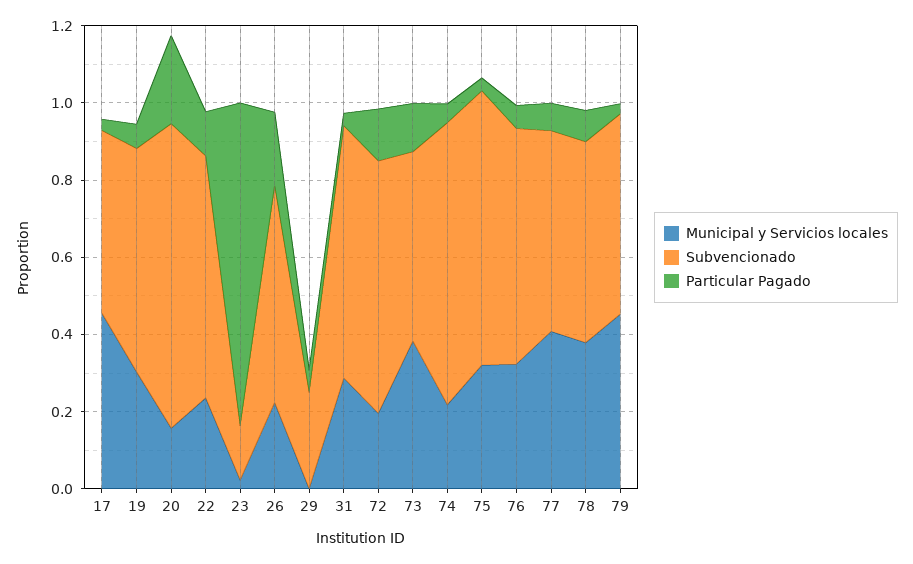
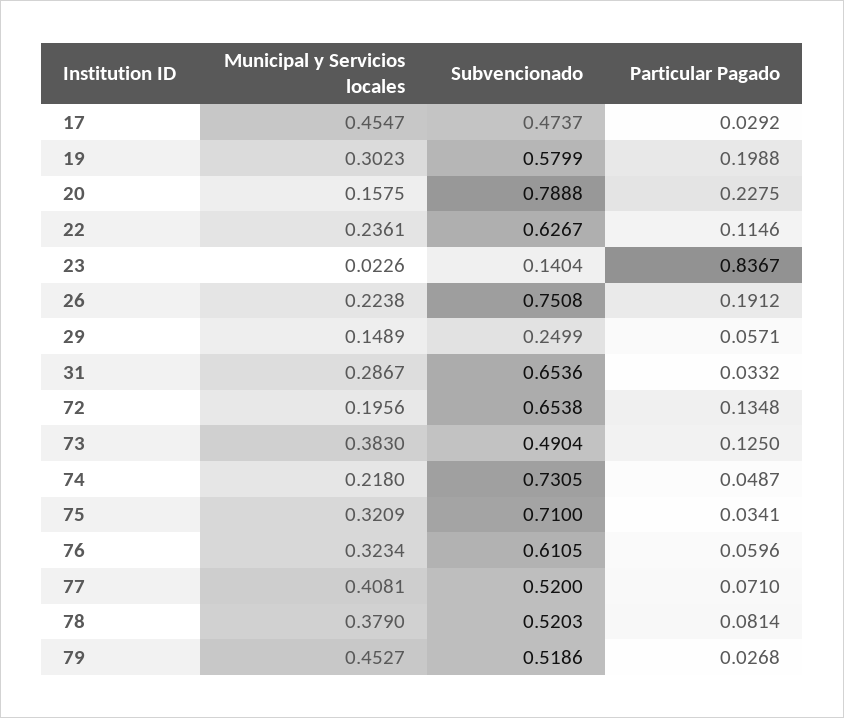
  {
    "Municipal y Servicios locales": {
      "17": 0.4547,
      "19": 0.3023,
      "20": 0.1575,
      "22": 0.2361,
      "23": 0.0226,
      "26": 0.2238,
-     "29": 0,
+     "29": 0.1489,
      "31": 0.2867,
      "72": 0.1956,
      "73": 0.383,
      "74": 0.218,
      "75": 0.3209,
      "76": 0.3234,
      "77": 0.4081,
      "78": 0.379,
      "79": 0.4527
    },
    "Subvencionado": {
      "17": 0.4737,
      "19": 0.5799,
      "20": 0.7888,
      "22": 0.6267,
      "23": 0.1404,
-     "26": 0.55,
+     "26": 0.7508,
      "29": 0.2499,
      "31": 0.6536,
      "72": 0.6538,
      "73": 0.4904,
      "74": 0.7305,
      "75": 0.71,
      "76": 0.6105,
      "77": 0.52,
      "78": 0.5203,
      "79": 0.5186
    },
    "Particular Pagado": {
      "17": 0.0292,
-     "19": 0.05,
+     "19": 0.1988,
      "20": 0.2275,
      "22": 0.1146,
      "23": 0.8367,
      "26": 0.1912,
      "29": 0.0571,
      "31": 0.0332,
      "72": 0.1348,
      "73": 0.125,
      "74": 0.0487,
      "75": 0.0341,
      "76": 0.0596,
      "77": 0.071,
      "78": 0.0814,
      "79": 0.0268
    }
  }

